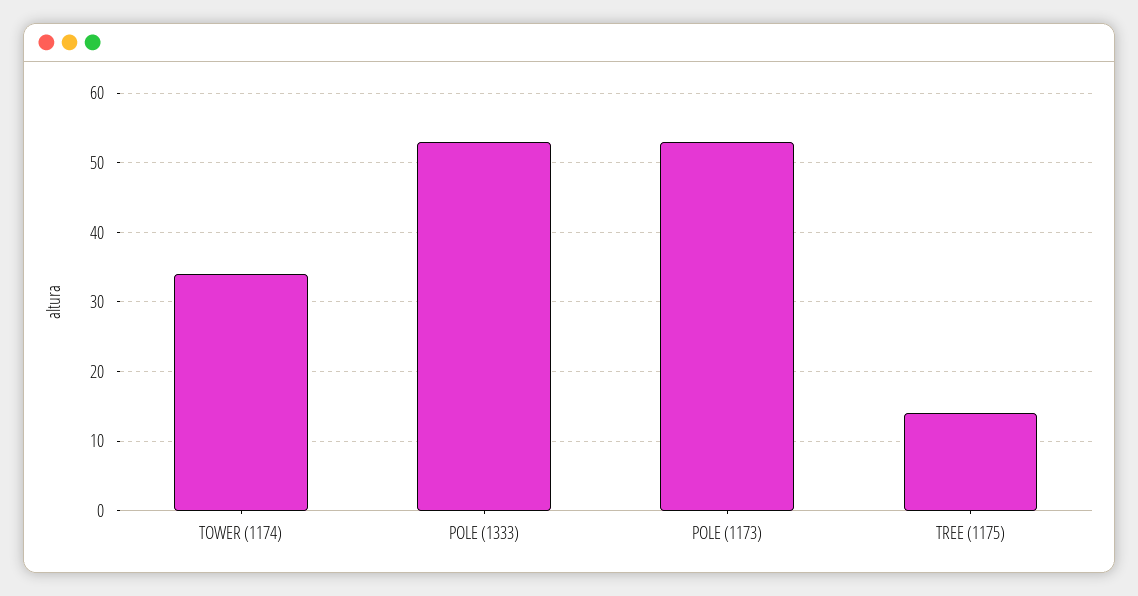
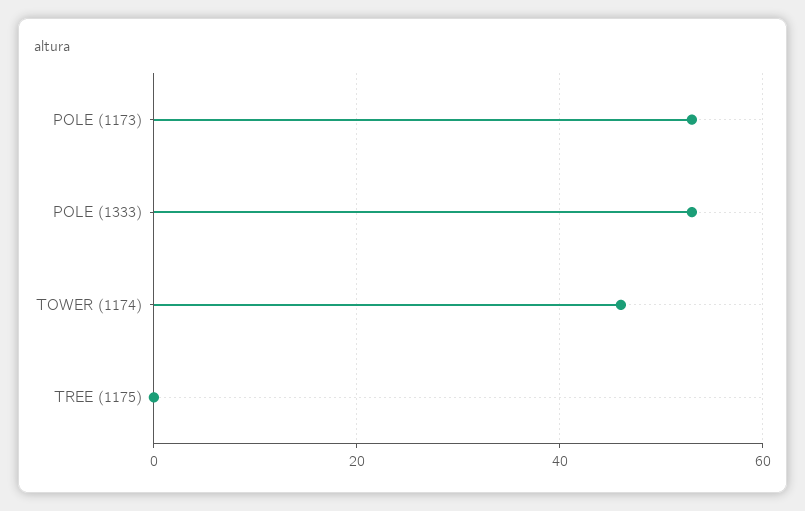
  {
-   "TOWER (1174)": 34,
+   "TOWER (1174)": 45,
    "POLE (1333)": 53,
    "POLE (1173)": 53,
-   "TREE (1175)": 14
+   "TREE (1175)": 0
  }

